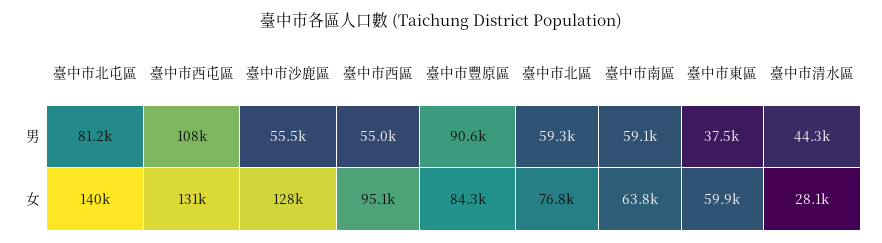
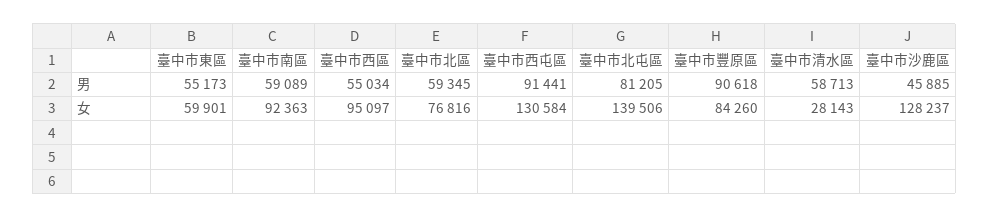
  {
    "臺中市北屯區": {
      "男": 81205,
      "女": 139506
    },
    "臺中市西屯區": {
-     "男": 108000,
+     "男": 91441,
      "女": 130584
    },
    "臺中市沙鹿區": {
-     "男": 55500,
+     "男": 45885,
      "女": 128237
    },
    "臺中市西區": {
      "男": 55034,
      "女": 95097
    },
    "臺中市豐原區": {
      "男": 90618,
      "女": 84260
    },
    "臺中市北區": {
      "男": 59345,
      "女": 76816
    },
    "臺中市南區": {
      "男": 59089,
-     "女": 63800
+     "女": 92363
    },
    "臺中市東區": {
-     "男": 37500,
+     "男": 55173,
      "女": 59901
    },
    "臺中市清水區": {
-     "男": 44300,
+     "男": 58713,
      "女": 28143
    }
  }

